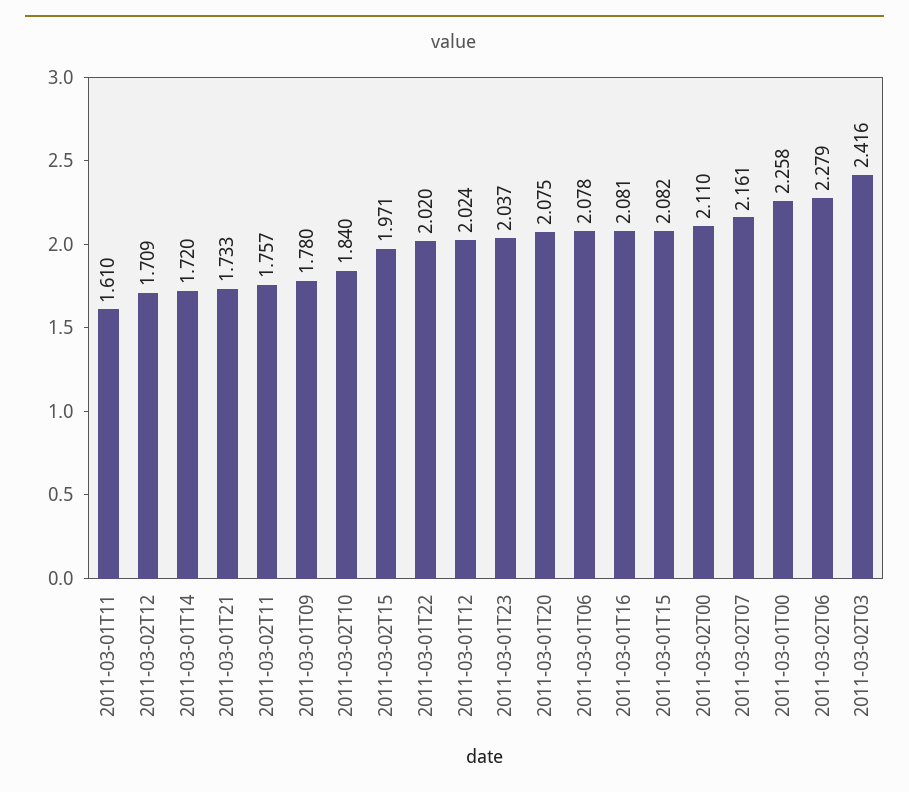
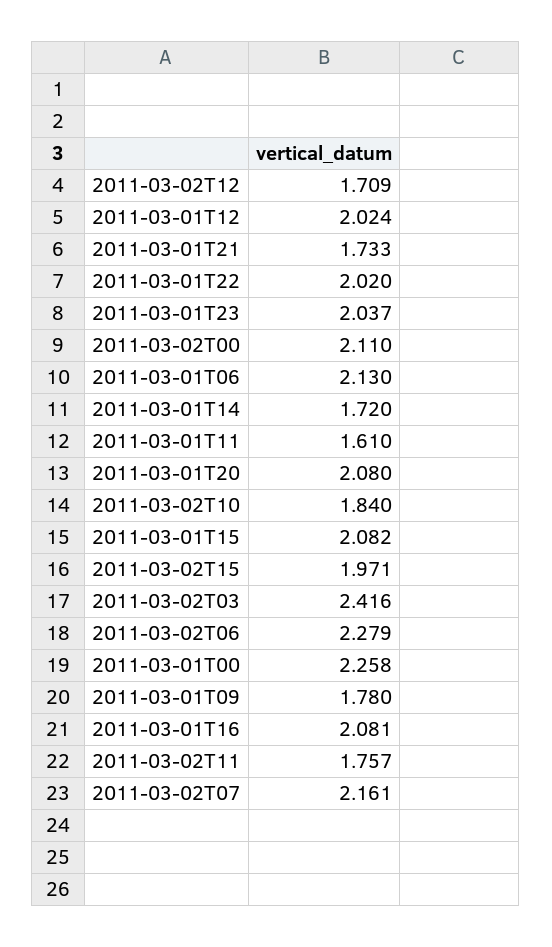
  {
    "2011-03-01T11": 1.61,
    "2011-03-02T12": 1.709,
    "2011-03-01T14": 1.72,
    "2011-03-01T21": 1.733,
    "2011-03-02T11": 1.757,
    "2011-03-01T09": 1.78,
    "2011-03-02T10": 1.84,
    "2011-03-02T15": 1.971,
    "2011-03-01T22": 2.02,
    "2011-03-01T12": 2.024,
    "2011-03-01T23": 2.037,
-   "2011-03-01T20": 2.075,
+   "2011-03-01T20": 2.08,
-   "2011-03-01T06": 2.078,
+   "2011-03-01T06": 2.13,
    "2011-03-01T16": 2.081,
    "2011-03-01T15": 2.082,
    "2011-03-02T00": 2.11,
    "2011-03-02T07": 2.161,
    "2011-03-01T00": 2.258,
    "2011-03-02T06": 2.279,
    "2011-03-02T03": 2.416
  }

